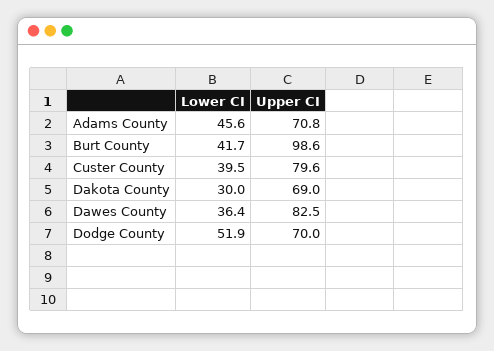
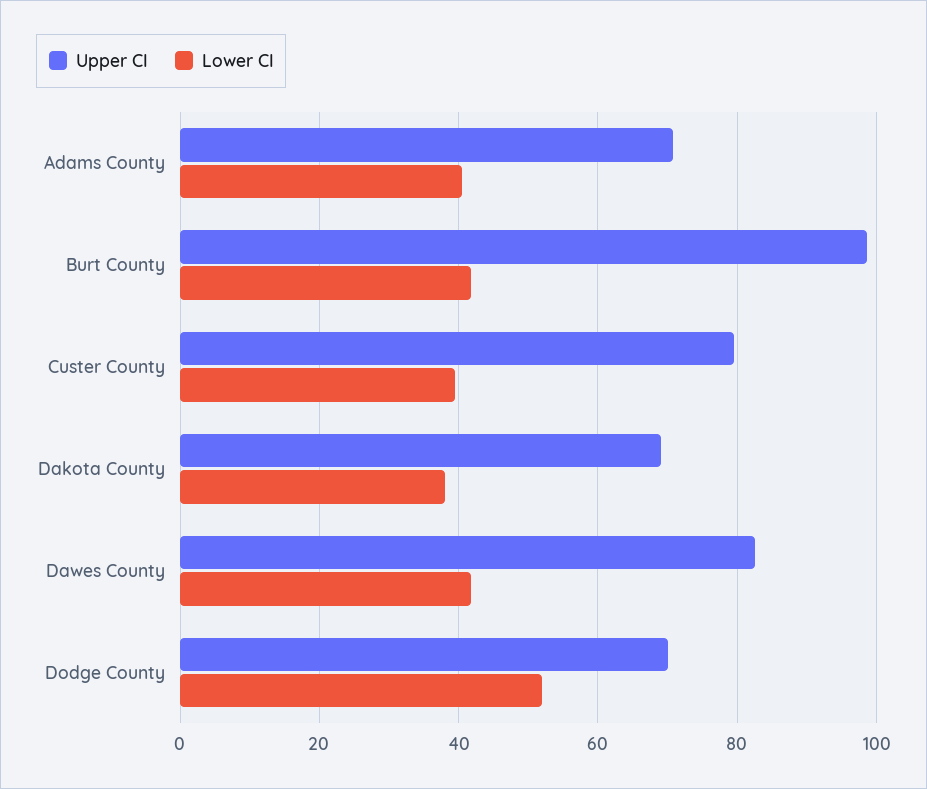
  {
    "Lower CI": {
-     "Adams County": 45.6,
+     "Adams County": 40,
      "Burt County": 41.7,
      "Custer County": 39.5,
-     "Dakota County": 30,
+     "Dakota County": 38,
-     "Dawes County": 36.4,
+     "Dawes County": 42,
      "Dodge County": 51.9
    },
    "Upper CI": {
      "Adams County": 70.8,
      "Burt County": 98.6,
      "Custer County": 79.6,
      "Dakota County": 69,
      "Dawes County": 82.5,
      "Dodge County": 70
    }
  }

